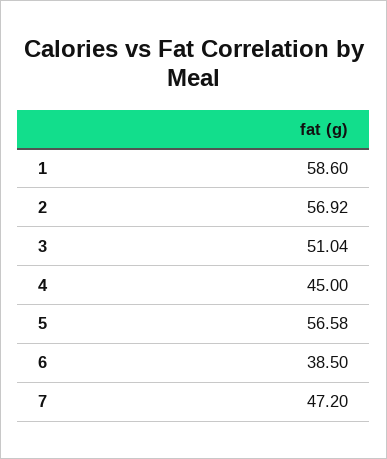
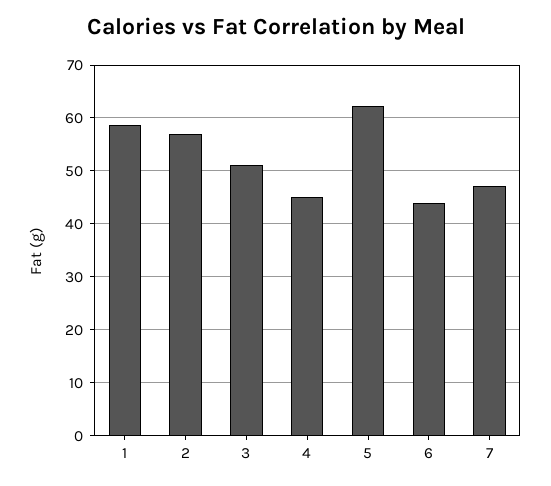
  {
    "1": 58.6,
    "2": 56.92,
    "3": 51.04,
    "4": 45,
-   "5": 56.58,
+   "5": 62,
-   "6": 38.5,
+   "6": 44,
    "7": 47.2
  }

